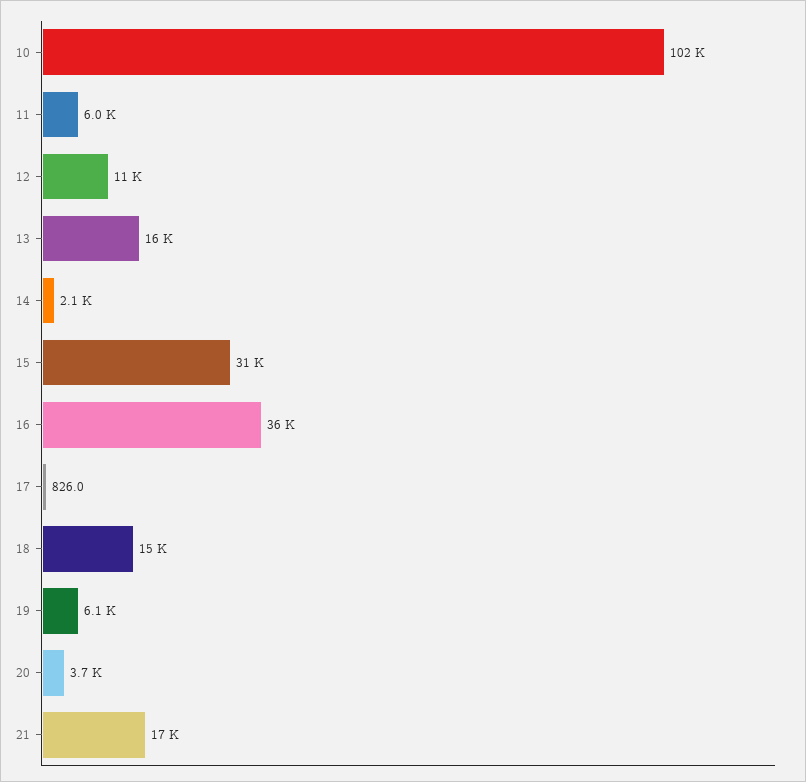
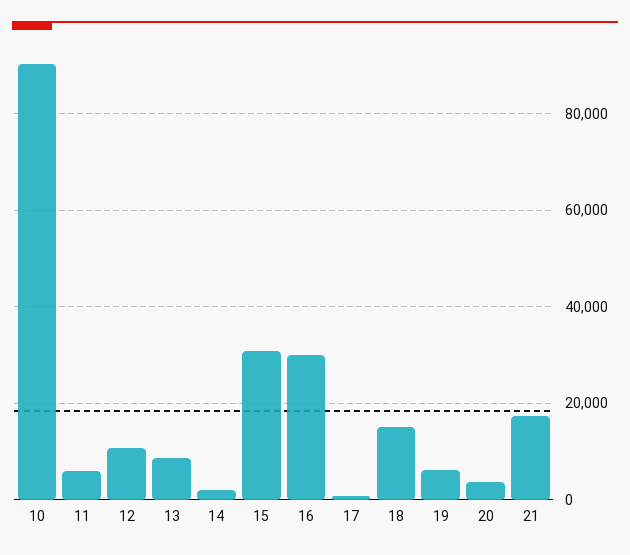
  {
-   "10": 102000,
+   "10": 90000,
    "11": 6000,
    "12": 11000,
-   "13": 16000,
+   "13": 8000,
    "14": 2100,
    "15": 31000,
-   "16": 36000,
+   "16": 30000,
    "17": 826,
    "18": 15000,
    "19": 6100,
    "20": 3700,
    "21": 17000
  }

